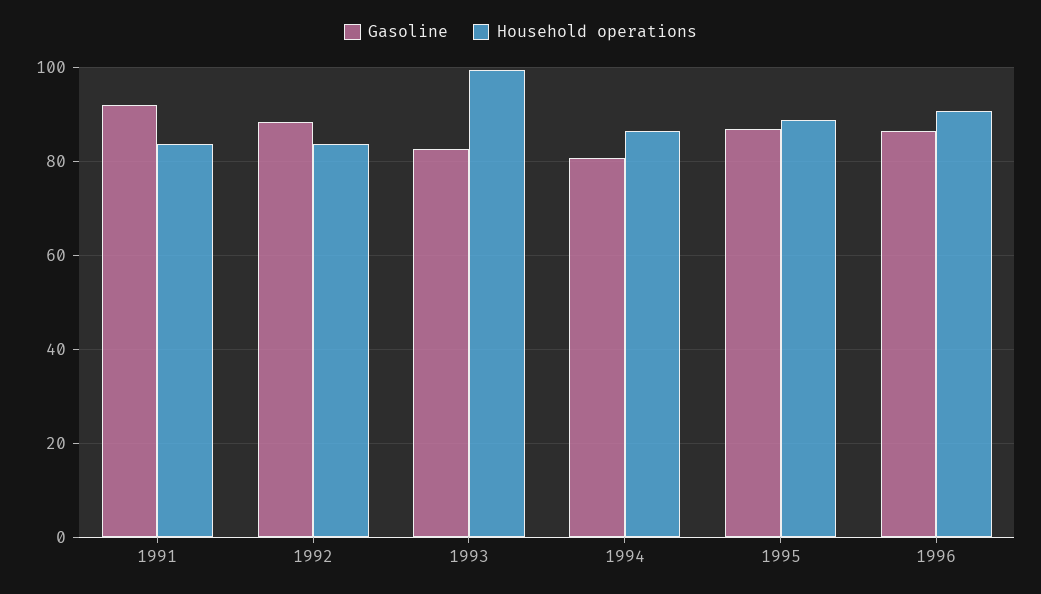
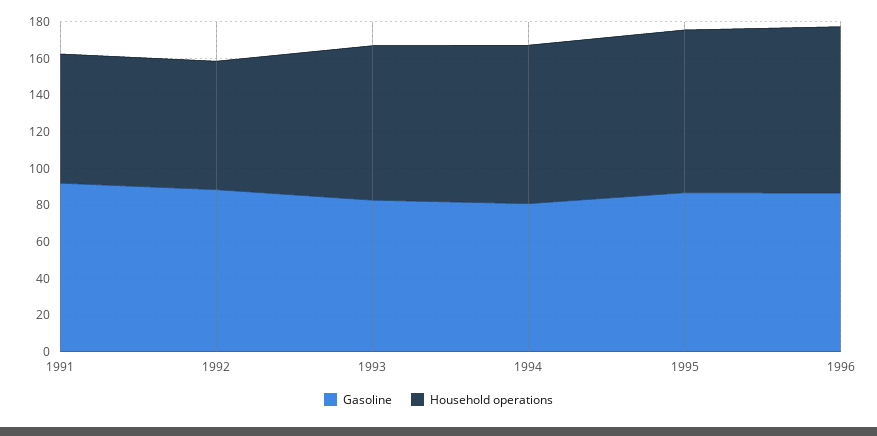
  {
    "Gasoline": {
      "1991": 92,
      "1992": 88,
      "1993": 82,
      "1994": 80,
      "1995": 86,
      "1996": 86
    },
    "Household operations": {
-     "1991": 84,
+     "1991": 70,
-     "1992": 84,
+     "1992": 70,
-     "1993": 100,
+     "1993": 85,
      "1994": 86,
      "1995": 88,
      "1996": 90
    }
  }

